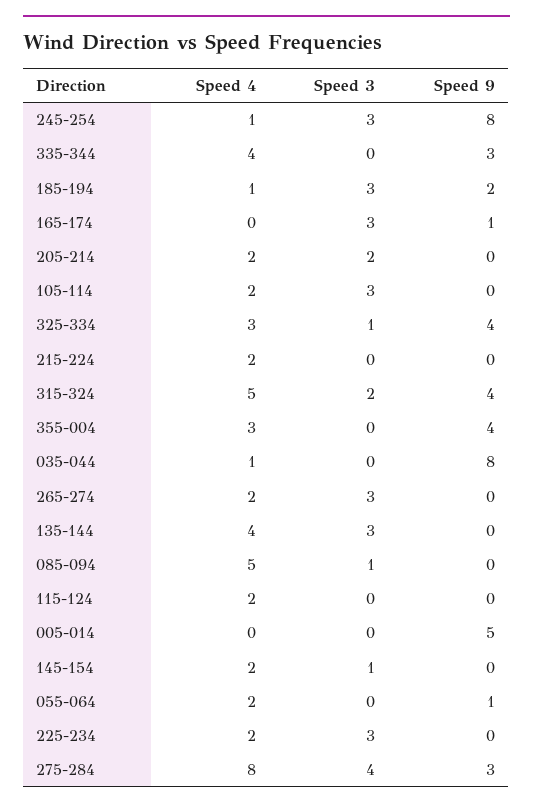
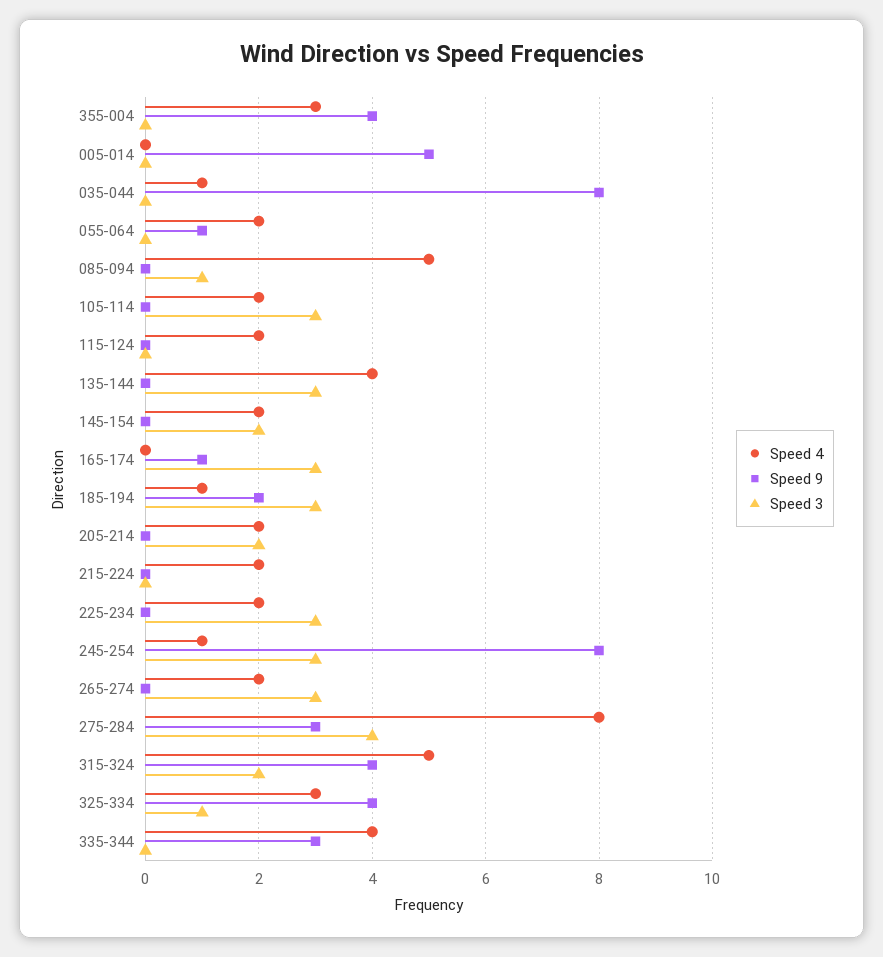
  {
    "Speed 4": {
      "245-254": 1,
      "335-344": 4,
      "185-194": 1,
      "165-174": 0,
      "205-214": 2,
      "105-114": 2,
      "325-334": 3,
      "215-224": 2,
      "315-324": 5,
      "355-004": 3,
      "035-044": 1,
      "265-274": 2,
      "135-144": 4,
      "085-094": 5,
      "115-124": 2,
      "005-014": 0,
      "145-154": 2,
      "055-064": 2,
      "225-234": 2,
      "275-284": 8
    },
    "Speed 3": {
      "245-254": 3,
      "335-344": 0,
      "185-194": 3,
      "165-174": 3,
      "205-214": 2,
      "105-114": 3,
      "325-334": 1,
      "215-224": 0,
      "315-324": 2,
      "355-004": 0,
      "035-044": 0,
      "265-274": 3,
      "135-144": 3,
      "085-094": 1,
      "115-124": 0,
      "005-014": 0,
-     "145-154": 1,
+     "145-154": 2,
      "055-064": 0,
      "225-234": 3,
      "275-284": 4
    },
    "Speed 9": {
      "245-254": 8,
      "335-344": 3,
      "185-194": 2,
      "165-174": 1,
      "205-214": 0,
      "105-114": 0,
      "325-334": 4,
      "215-224": 0,
      "315-324": 4,
      "355-004": 4,
      "035-044": 8,
      "265-274": 0,
      "135-144": 0,
      "085-094": 0,
      "115-124": 0,
      "005-014": 5,
      "145-154": 0,
      "055-064": 1,
      "225-234": 0,
      "275-284": 3
    }
  }

